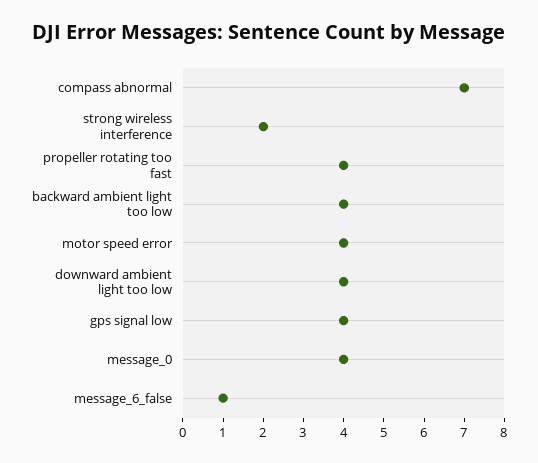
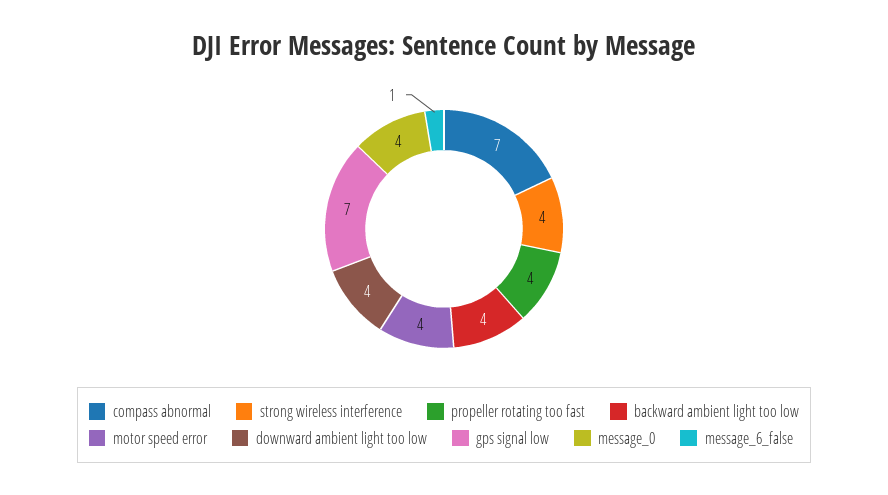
  {
    "compass abnormal": 7,
-   "strong wireless interference": 2,
+   "strong wireless interference": 4,
    "propeller rotating too fast": 4,
    "backward ambient light too low": 4,
    "motor speed error": 4,
    "downward ambient light too low": 4,
-   "gps signal low": 4,
+   "gps signal low": 7,
    "message_0": 4,
    "message_6_false": 1
  }

